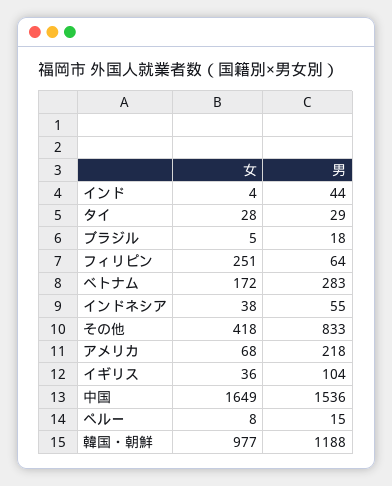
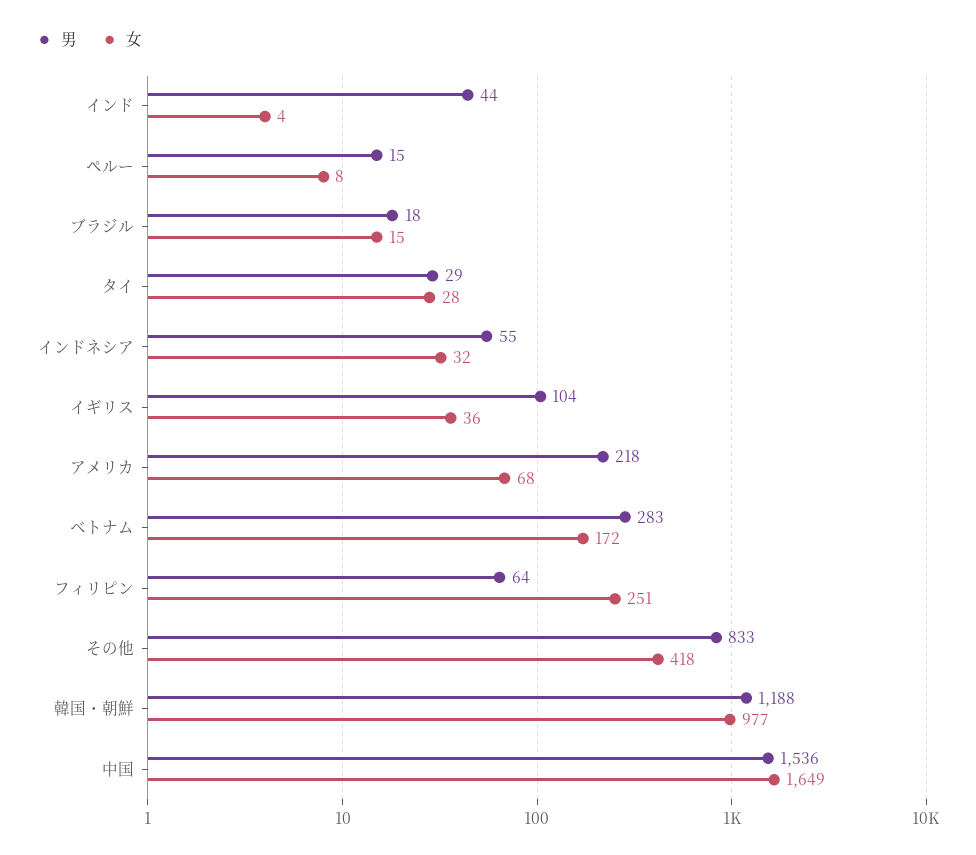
  {
    "女": {
      "インド": 4,
      "タイ": 28,
-     "ブラジル": 5,
+     "ブラジル": 15,
      "フィリピン": 251,
      "ベトナム": 172,
-     "インドネシア": 38,
+     "インドネシア": 32,
      "その他": 418,
      "アメリカ": 68,
      "イギリス": 36,
      "中国": 1649,
      "ペルー": 8,
      "韓国・朝鮮": 977
    },
    "男": {
      "インド": 44,
      "タイ": 29,
      "ブラジル": 18,
      "フィリピン": 64,
      "ベトナム": 283,
      "インドネシア": 55,
      "その他": 833,
      "アメリカ": 218,
      "イギリス": 104,
      "中国": 1536,
      "ペルー": 15,
      "韓国・朝鮮": 1188
    }
  }

